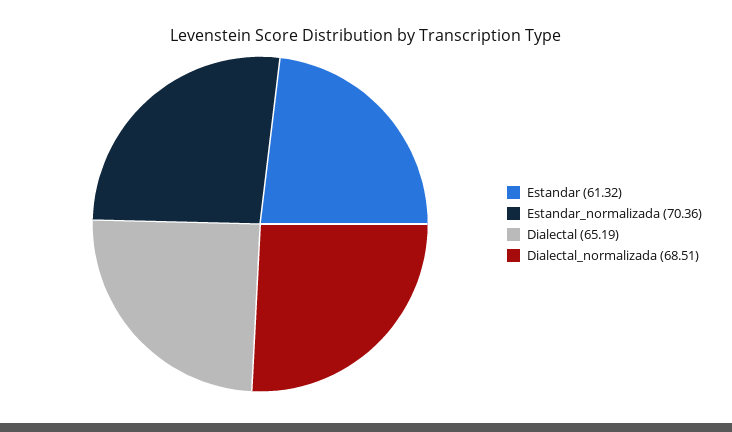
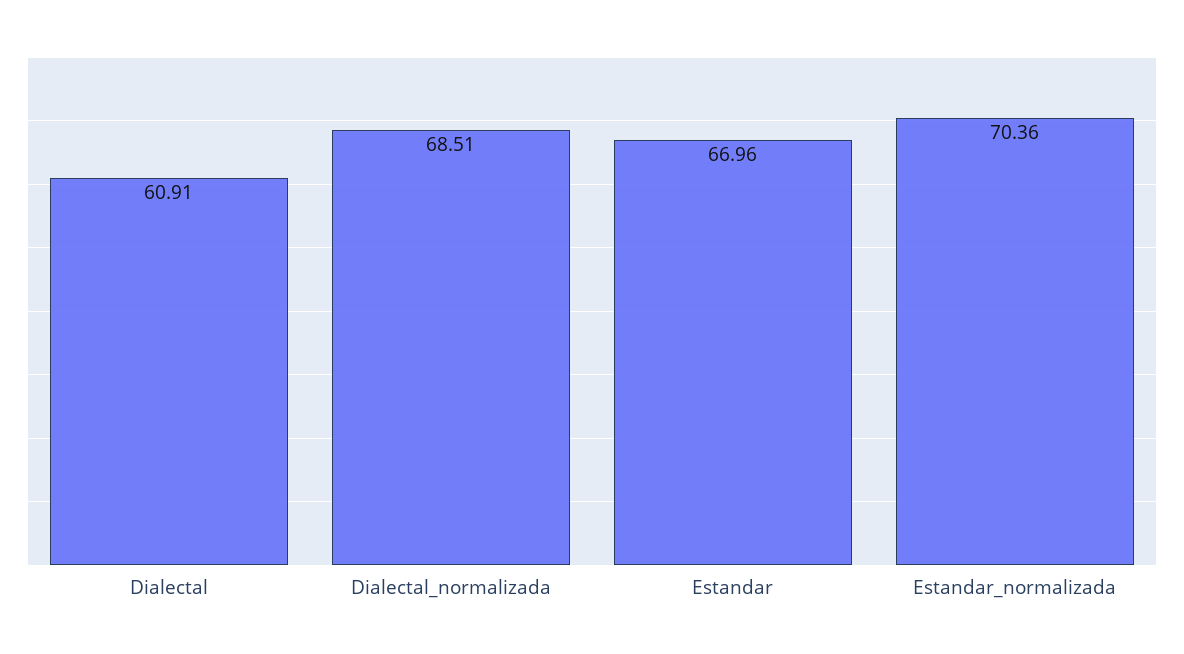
  {
-   "Estandar": 61.32,
+   "Estandar": 66.96,
    "Estandar_normalizada": 70.36,
-   "Dialectal": 65.19,
+   "Dialectal": 60.91,
    "Dialectal_normalizada": 68.51
  }

